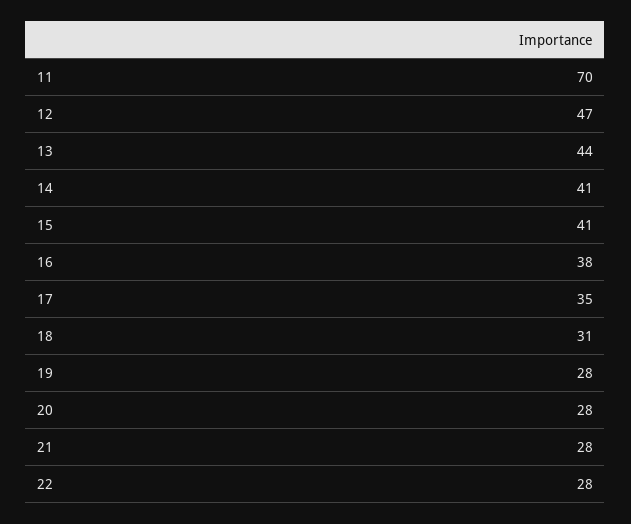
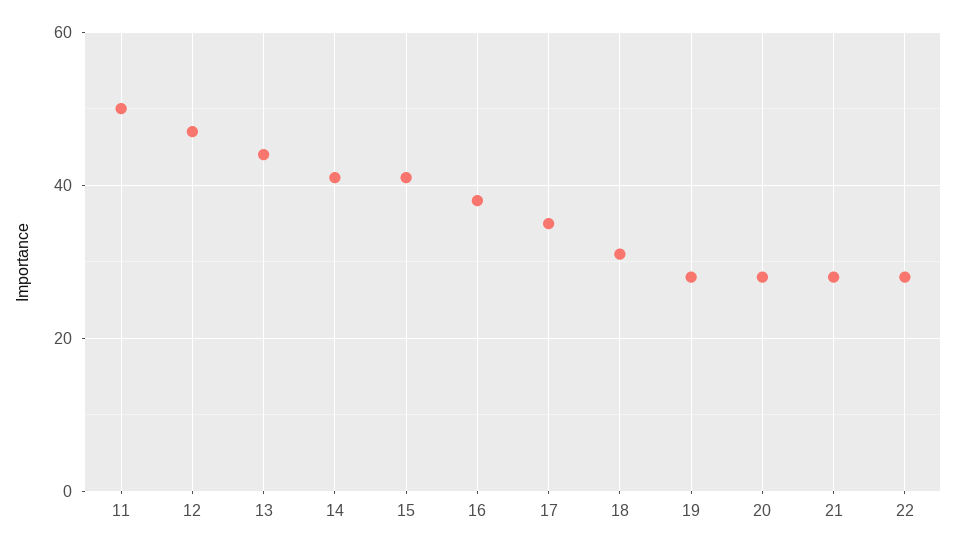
  {
-   "11": 70,
+   "11": 50,
    "12": 47,
    "13": 44,
    "14": 41,
    "15": 41,
    "16": 38,
    "17": 35,
    "18": 31,
    "19": 28,
    "20": 28,
    "21": 28,
    "22": 28
  }

